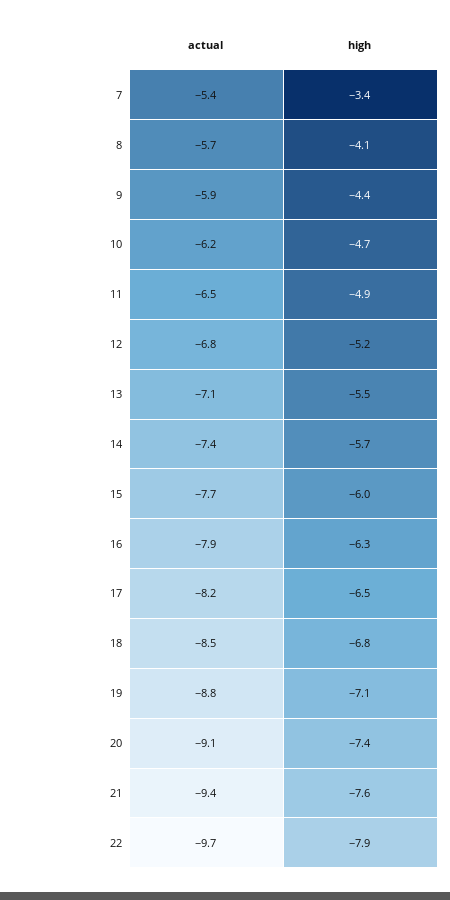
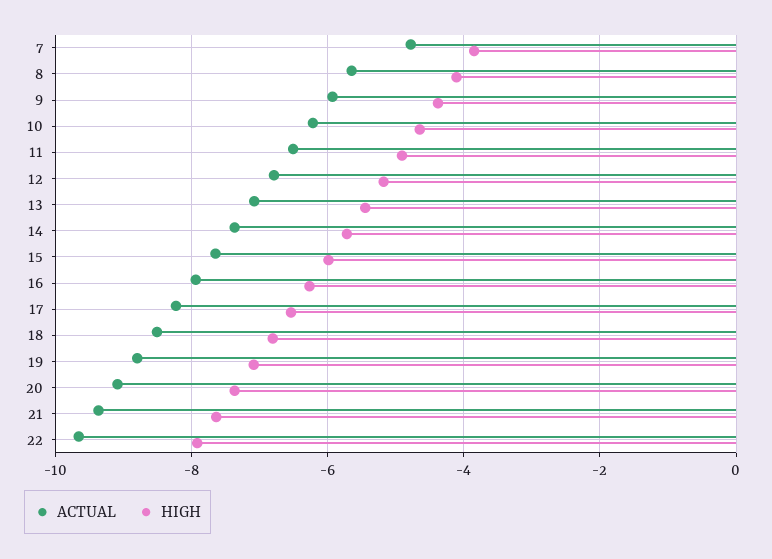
  {
    "actual": {
-     "7": -5.4,
+     "7": -4.8,
      "8": -5.7,
      "9": -5.9,
      "10": -6.2,
      "11": -6.5,
      "12": -6.8,
      "13": -7.1,
      "14": -7.4,
      "15": -7.7,
      "16": -7.9,
      "17": -8.2,
      "18": -8.5,
      "19": -8.8,
      "20": -9.1,
      "21": -9.4,
      "22": -9.7
    },
    "high": {
-     "7": -3.4,
+     "7": -3.8,
      "8": -4.1,
      "9": -4.4,
      "10": -4.7,
      "11": -4.9,
      "12": -5.2,
      "13": -5.5,
      "14": -5.7,
      "15": -6,
      "16": -6.3,
      "17": -6.5,
      "18": -6.8,
      "19": -7.1,
      "20": -7.4,
      "21": -7.6,
      "22": -7.9
    }
  }

